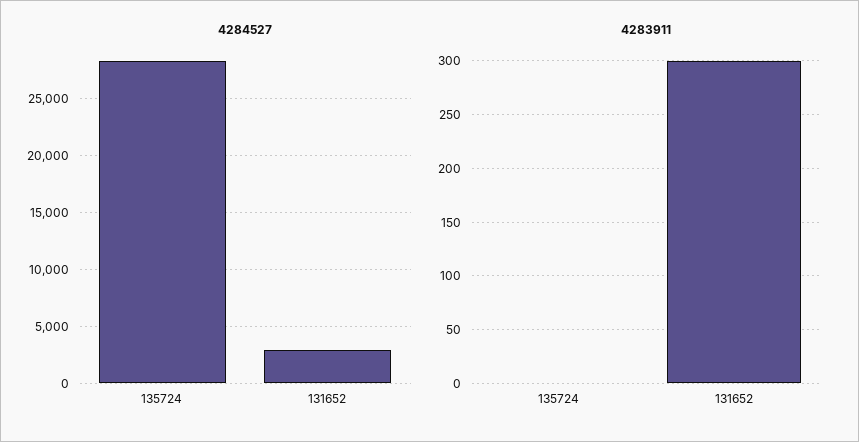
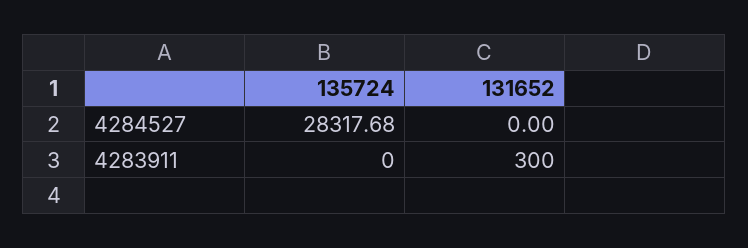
  {
    "4284527": {
      "135724": 28317.68,
-     "131652": 3000
+     "131652": 0
    },
    "4283911": {
      "135724": 0,
      "131652": 300
    }
  }

